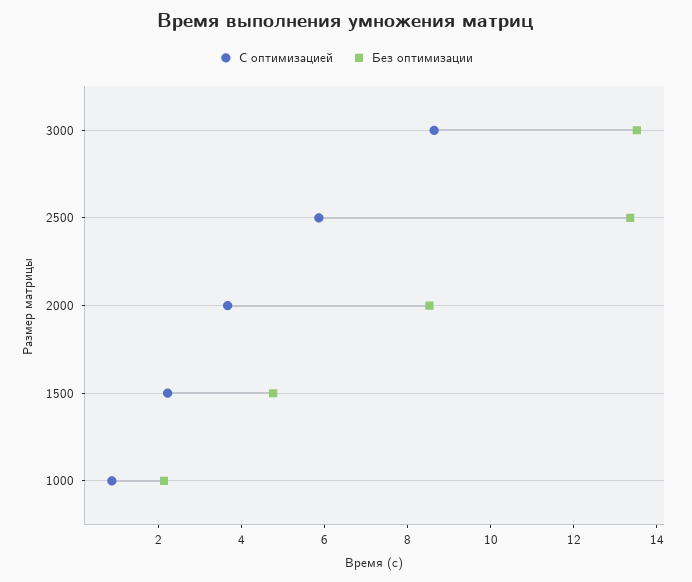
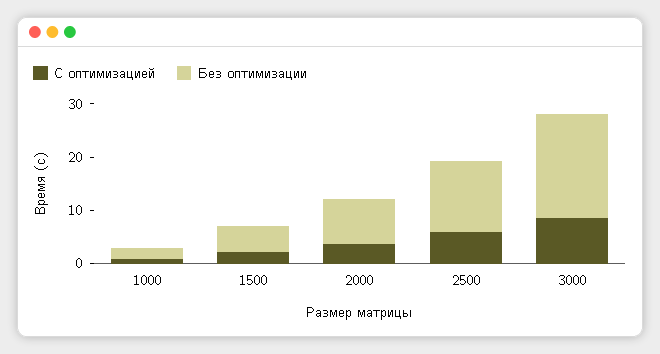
  {
    "С оптимизацией": {
      "3000": 8.5,
      "2500": 6,
      "2000": 3.5,
      "1500": 2,
      "1000": 1
    },
    "Без оптимизации": {
-     "3000": 13.5,
+     "3000": 20,
      "2500": 13.5,
      "2000": 8.5,
      "1500": 5,
      "1000": 2
    }
  }

